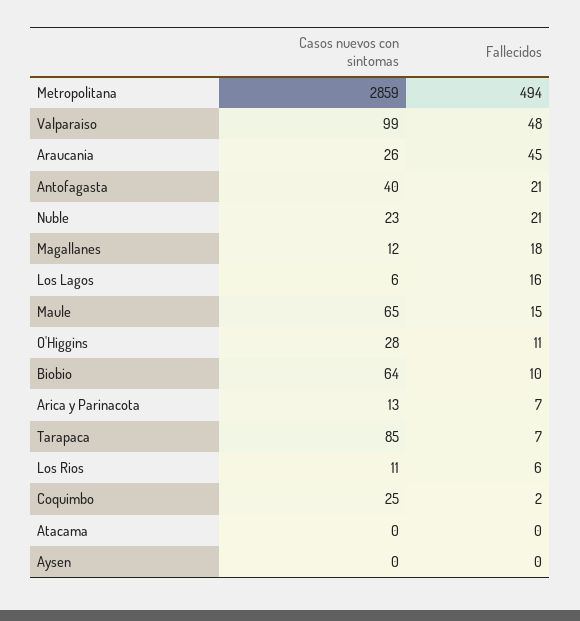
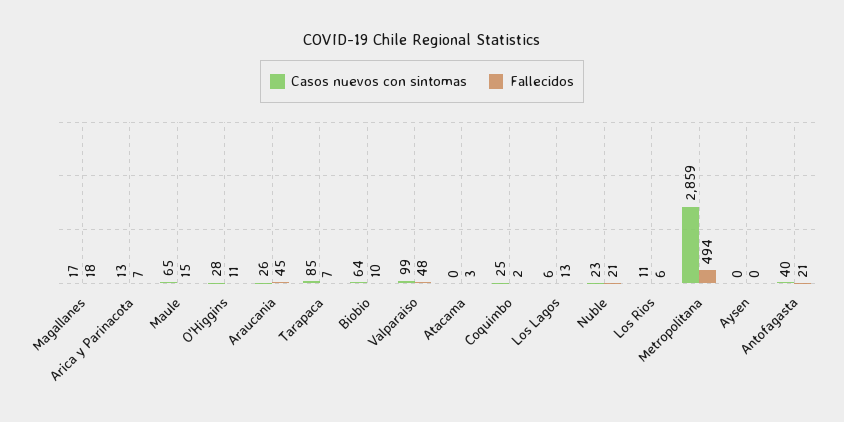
  {
    "Casos nuevos con sintomas": {
      "Metropolitana": 2859,
      "Valparaiso": 99,
      "Araucania": 26,
      "Antofagasta": 40,
      "Nuble": 23,
-     "Magallanes": 12,
+     "Magallanes": 17,
      "Los Lagos": 6,
      "Maule": 65,
      "O'Higgins": 28,
      "Biobio": 64,
      "Arica y Parinacota": 13,
      "Tarapaca": 85,
      "Los Rios": 11,
      "Coquimbo": 25,
      "Atacama": 0,
      "Aysen": 0
    },
    "Fallecidos": {
      "Metropolitana": 494,
      "Valparaiso": 48,
      "Araucania": 45,
      "Antofagasta": 21,
      "Nuble": 21,
      "Magallanes": 18,
-     "Los Lagos": 16,
+     "Los Lagos": 13,
      "Maule": 15,
      "O'Higgins": 11,
      "Biobio": 10,
      "Arica y Parinacota": 7,
      "Tarapaca": 7,
      "Los Rios": 6,
      "Coquimbo": 2,
-     "Atacama": 0,
+     "Atacama": 3,
      "Aysen": 0
    }
  }

